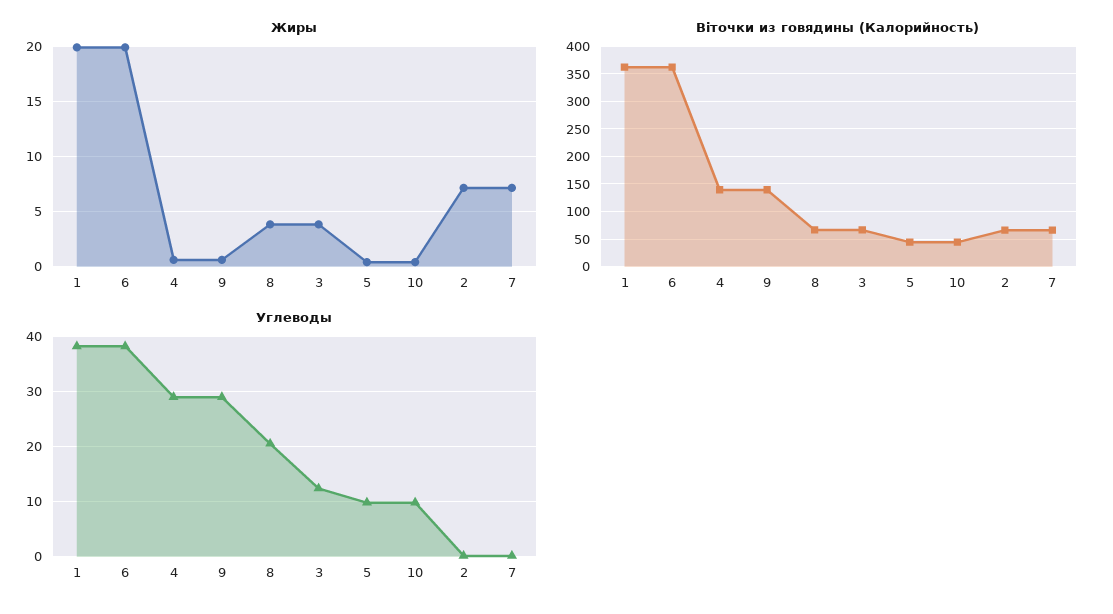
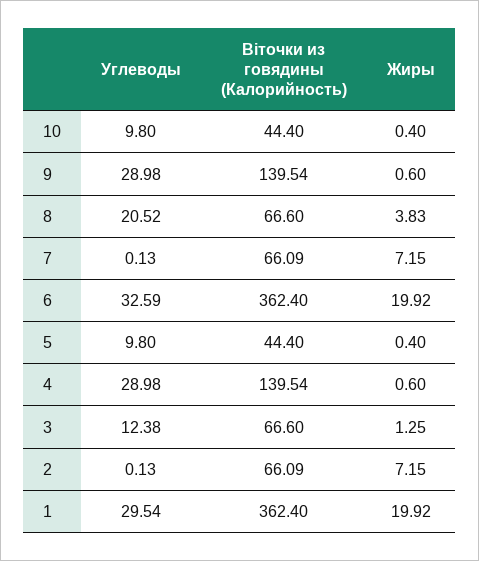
  {
    "Жиры": {
      "1": 19.92,
      "6": 19.92,
      "4": 0.6,
      "9": 0.6,
      "8": 3.83,
-     "3": 4,
+     "3": 1.25,
      "5": 0.4,
      "10": 0.4,
      "2": 7.15,
      "7": 7.15
    },
    "Biточки из говядины (Калорийность)": {
      "1": 362.4,
      "6": 362.4,
      "4": 139.54,
      "9": 139.54,
      "8": 66.6,
      "3": 66.6,
      "5": 44.4,
      "10": 44.4,
      "2": 66.09,
      "7": 66.09
    },
    "Углеводы": {
-     "1": 38,
+     "1": 29.54,
-     "6": 38,
+     "6": 32.59,
      "4": 28.98,
      "9": 28.98,
      "8": 20.52,
      "3": 12.38,
      "5": 9.8,
      "10": 9.8,
      "2": 0.13,
      "7": 0.13
    }
  }

